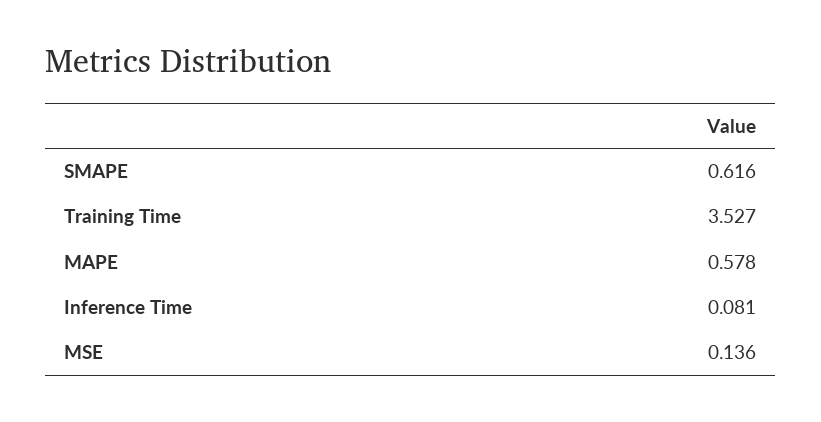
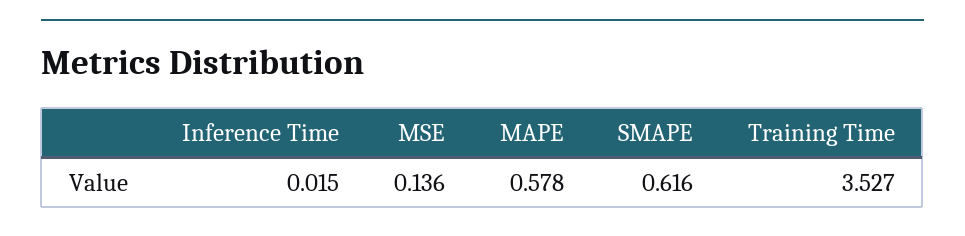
  {
    "SMAPE": 0.616,
    "Training Time": 3.527,
    "MAPE": 0.578,
-   "Inference Time": 0.081,
+   "Inference Time": 0.015,
    "MSE": 0.136
  }

